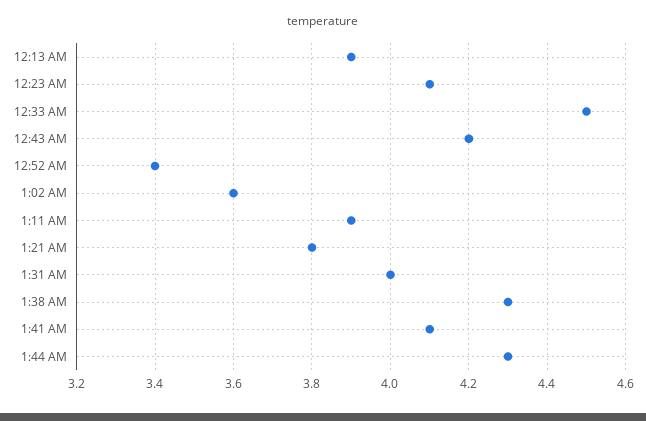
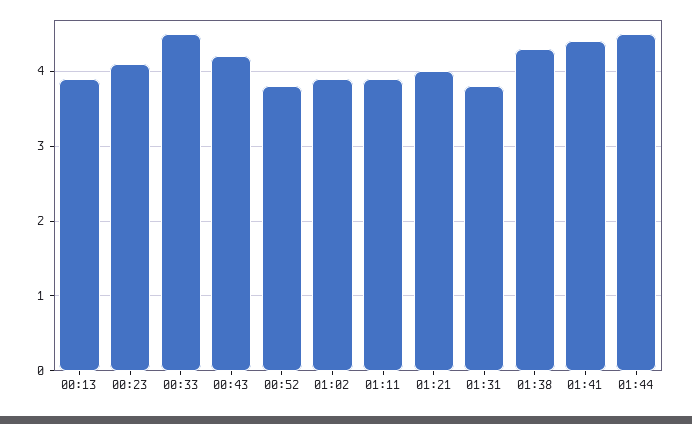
  {
    "12:13 AM": 3.9,
    "12:23 AM": 4.1,
    "12:33 AM": 4.5,
    "12:43 AM": 4.2,
-   "12:52 AM": 3.4,
+   "12:52 AM": 3.8,
-   "1:02 AM": 3.6,
+   "1:02 AM": 3.9,
    "1:11 AM": 3.9,
-   "1:21 AM": 3.8,
+   "1:21 AM": 4,
-   "1:31 AM": 4,
+   "1:31 AM": 3.8,
    "1:38 AM": 4.3,
-   "1:41 AM": 4.1,
+   "1:41 AM": 4.4,
-   "1:44 AM": 4.3
+   "1:44 AM": 4.5
  }

